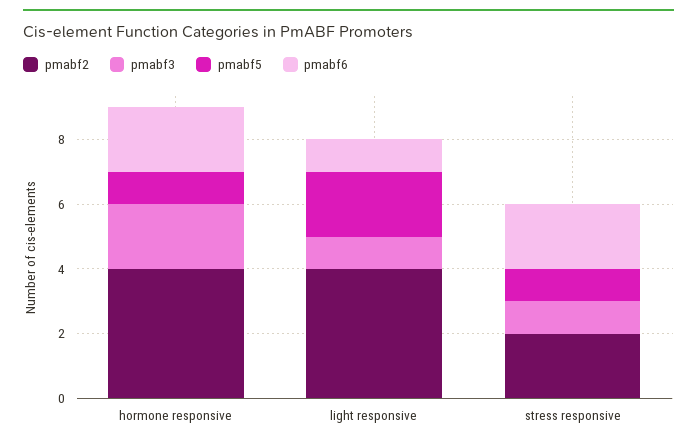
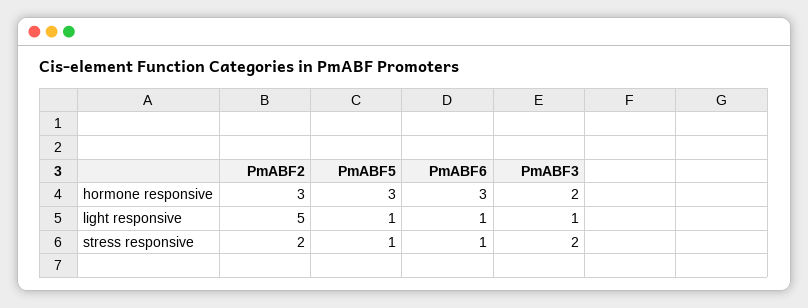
  {
    "pmabf2": {
-     "hormone responsive": 4,
+     "hormone responsive": 3,
-     "light responsive": 4,
+     "light responsive": 5,
      "stress responsive": 2
    },
    "pmabf3": {
      "hormone responsive": 2,
      "light responsive": 1,
-     "stress responsive": 1
+     "stress responsive": 2
    },
    "pmabf5": {
-     "hormone responsive": 1,
+     "hormone responsive": 3,
-     "light responsive": 2,
+     "light responsive": 1,
      "stress responsive": 1
    },
    "pmabf6": {
-     "hormone responsive": 2,
+     "hormone responsive": 3,
      "light responsive": 1,
-     "stress responsive": 2
+     "stress responsive": 1
    }
  }

